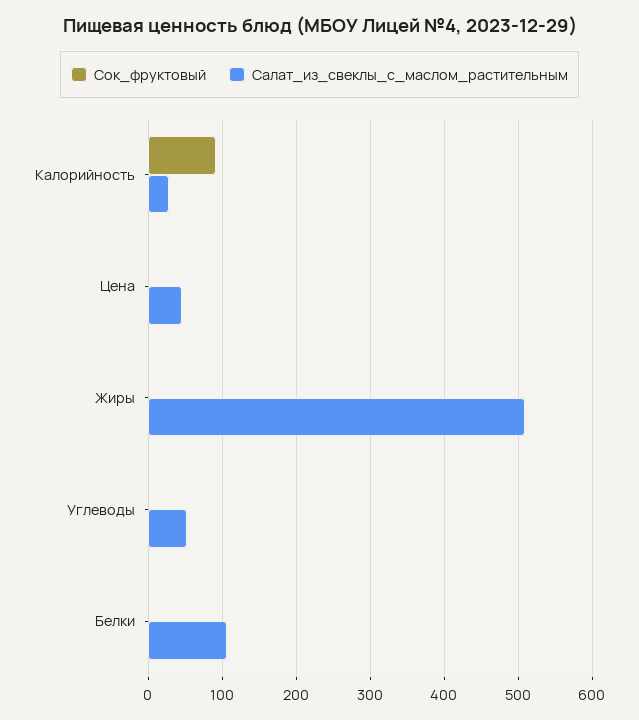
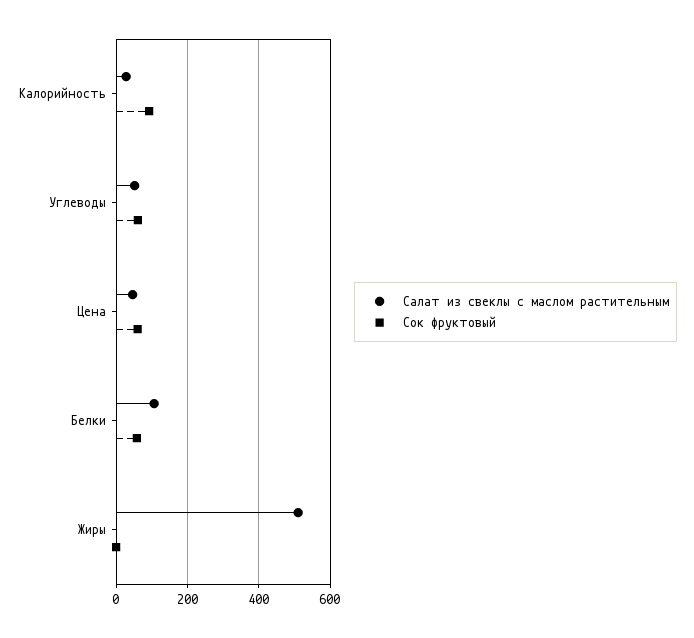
  {
    "Сок_фруктовый": {
      "Калорийность": 90,
-     "Цена": 0,
+     "Цена": 60,
      "Жиры": 0,
-     "Углеводы": 0,
+     "Углеводы": 60,
-     "Белки": 0
+     "Белки": 60
    },
    "Салат_из_свеклы_с_маслом_растительным": {
      "Калорийность": 30,
      "Цена": 50,
      "Жиры": 510,
      "Углеводы": 50,
      "Белки": 110
    }
  }

